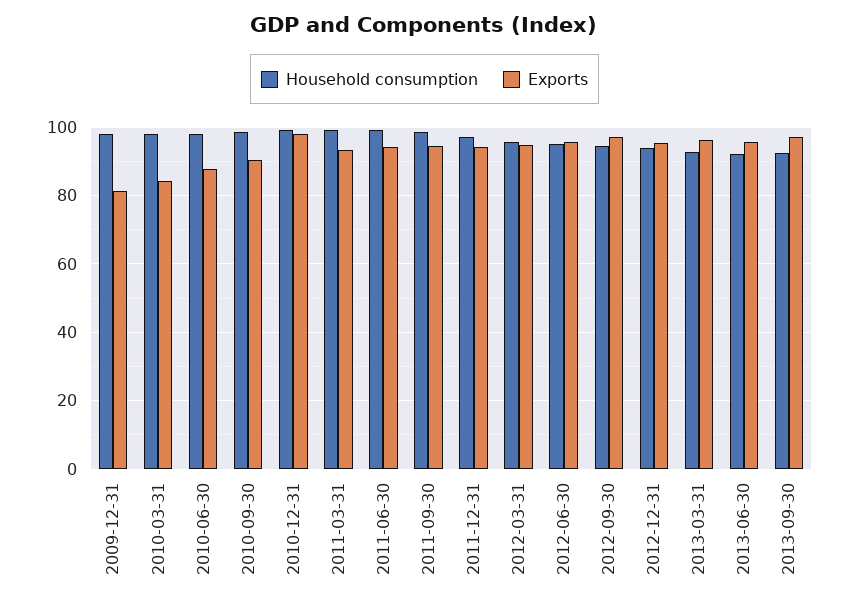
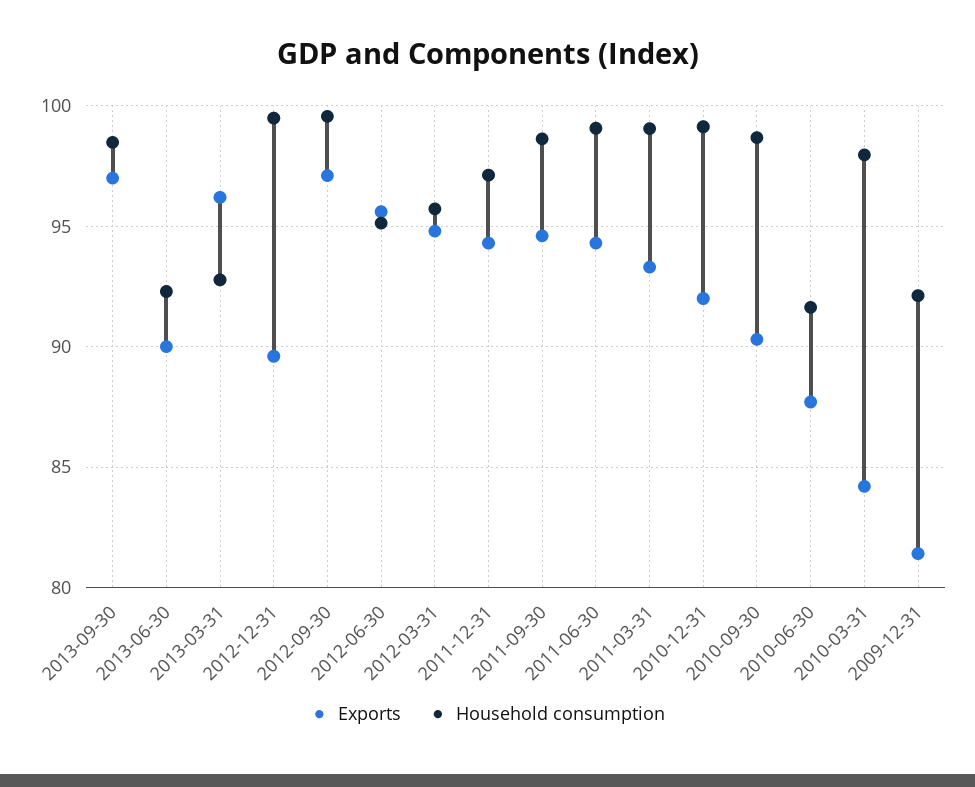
  {
    "Household consumption": {
-     "2009-12-31": 98,
+     "2009-12-31": 92,
      "2010-03-31": 98,
-     "2010-06-30": 98,
+     "2010-06-30": 91.5,
      "2010-09-30": 98.5,
      "2010-12-31": 99,
      "2011-03-31": 99,
      "2011-06-30": 99,
      "2011-09-30": 98.5,
      "2011-12-31": 97,
      "2012-03-31": 95.5,
      "2012-06-30": 95,
-     "2012-09-30": 94,
+     "2012-09-30": 99.5,
-     "2012-12-31": 94,
+     "2012-12-31": 99.5,
      "2013-03-31": 93,
      "2013-06-30": 92.5,
-     "2013-09-30": 92
+     "2013-09-30": 98.5
    },
    "Exports": {
      "2009-12-31": 81.5,
      "2010-03-31": 84,
      "2010-06-30": 87.5,
      "2010-09-30": 90.5,
-     "2010-12-31": 98,
+     "2010-12-31": 92,
      "2011-03-31": 93.5,
      "2011-06-30": 94.5,
      "2011-09-30": 94.5,
      "2011-12-31": 94.5,
      "2012-03-31": 95,
      "2012-06-30": 95.5,
      "2012-09-30": 97,
-     "2012-12-31": 96,
+     "2012-12-31": 89.5,
      "2013-03-31": 96,
-     "2013-06-30": 96,
+     "2013-06-30": 90,
      "2013-09-30": 97
    }
  }

